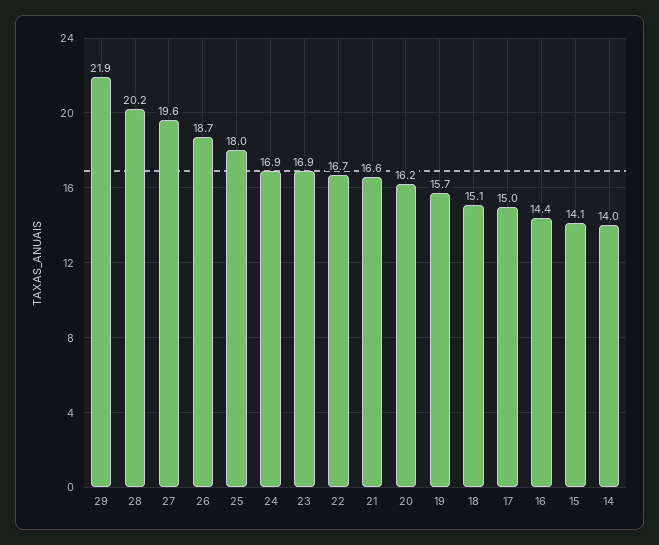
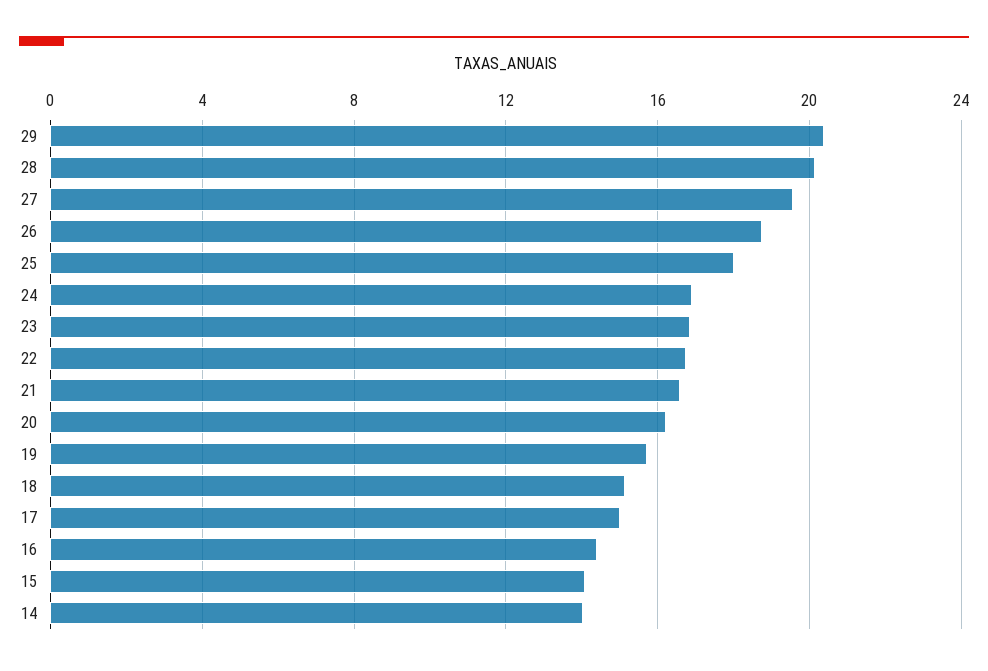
  {
-   "29": 21.9,
+   "29": 20.5,
    "28": 20.2,
    "27": 19.6,
    "26": 18.7,
    "25": 18,
    "24": 16.9,
    "23": 16.9,
    "22": 16.7,
    "21": 16.6,
    "20": 16.2,
    "19": 15.7,
    "18": 15.1,
    "17": 15,
    "16": 14.4,
    "15": 14.1,
    "14": 14
  }

